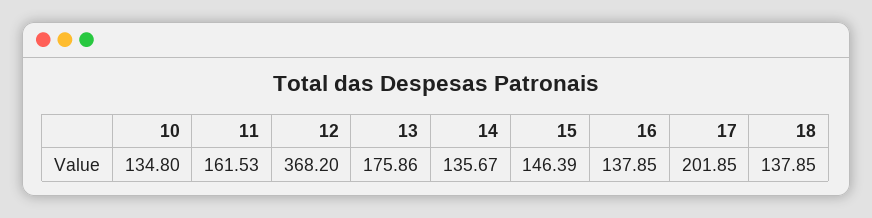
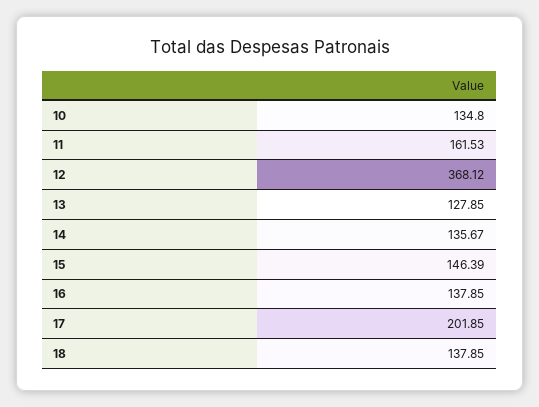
  {
    "10": 134.8,
    "11": 161.53,
-   "12": 368.2,
+   "12": 368.12,
-   "13": 175.86,
+   "13": 127.85,
    "14": 135.67,
    "15": 146.39,
    "16": 137.85,
    "17": 201.85,
    "18": 137.85
  }

